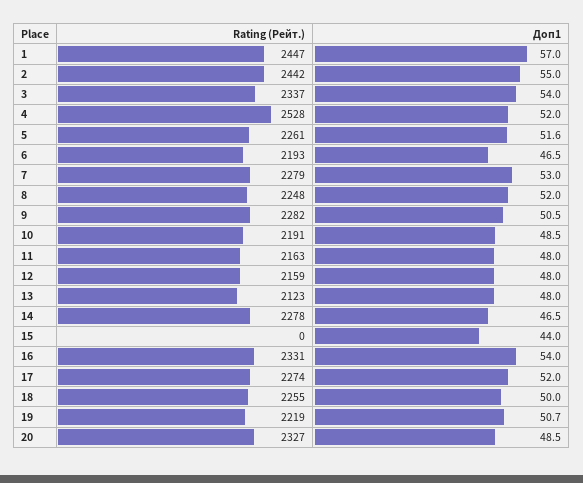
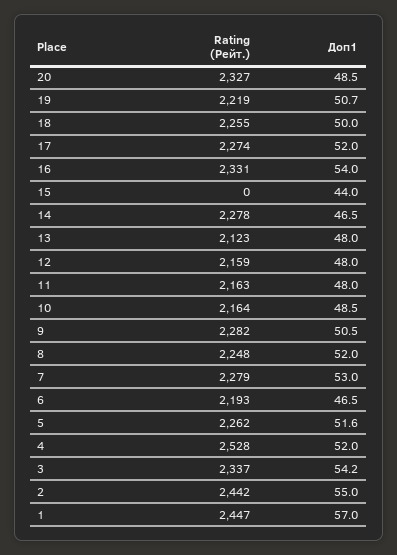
  {
    "Rating (Рейт.)": {
      "1": 2447,
      "2": 2442,
      "3": 2337,
      "4": 2528,
-     "5": 2261,
+     "5": 2262,
      "6": 2193,
      "7": 2279,
      "8": 2248,
      "9": 2282,
-     "10": 2191,
+     "10": 2164,
      "11": 2163,
      "12": 2159,
      "13": 2123,
      "14": 2278,
      "15": 0,
      "16": 2331,
      "17": 2274,
      "18": 2255,
      "19": 2219,
      "20": 2327
    },
    "Доп1": {
      "1": 57,
      "2": 55,
-     "3": 54,
+     "3": 54.2,
      "4": 52,
      "5": 51.6,
      "6": 46.5,
      "7": 53,
      "8": 52,
      "9": 50.5,
      "10": 48.5,
      "11": 48,
      "12": 48,
      "13": 48,
      "14": 46.5,
      "15": 44,
      "16": 54,
      "17": 52,
      "18": 50,
      "19": 50.7,
      "20": 48.5
    }
  }

